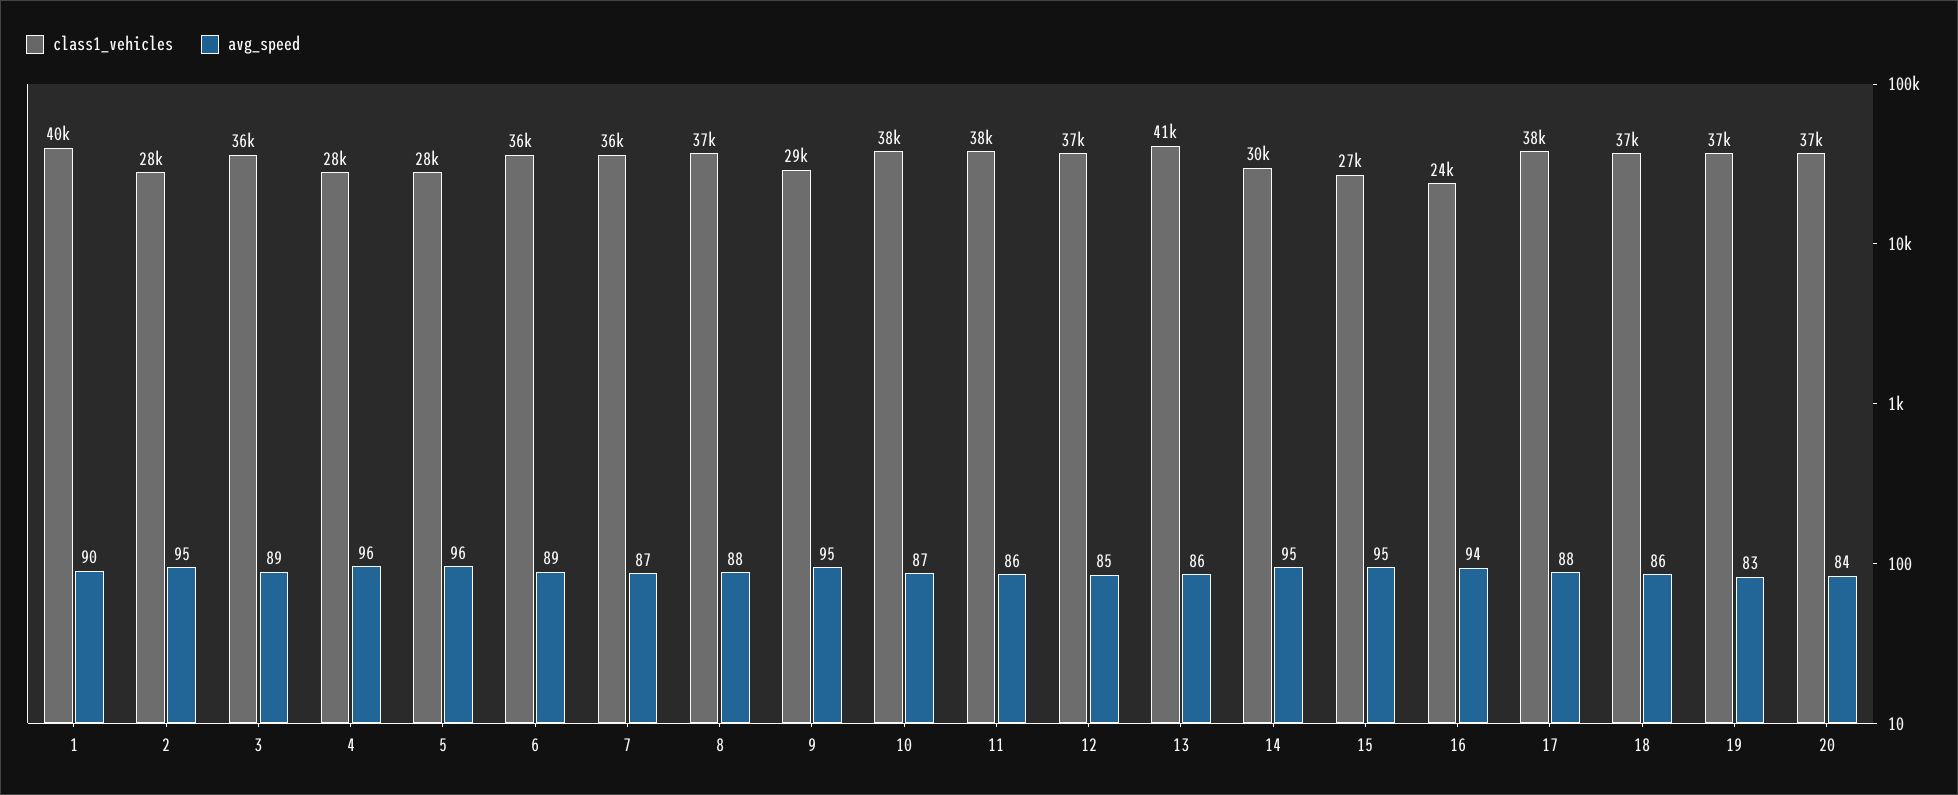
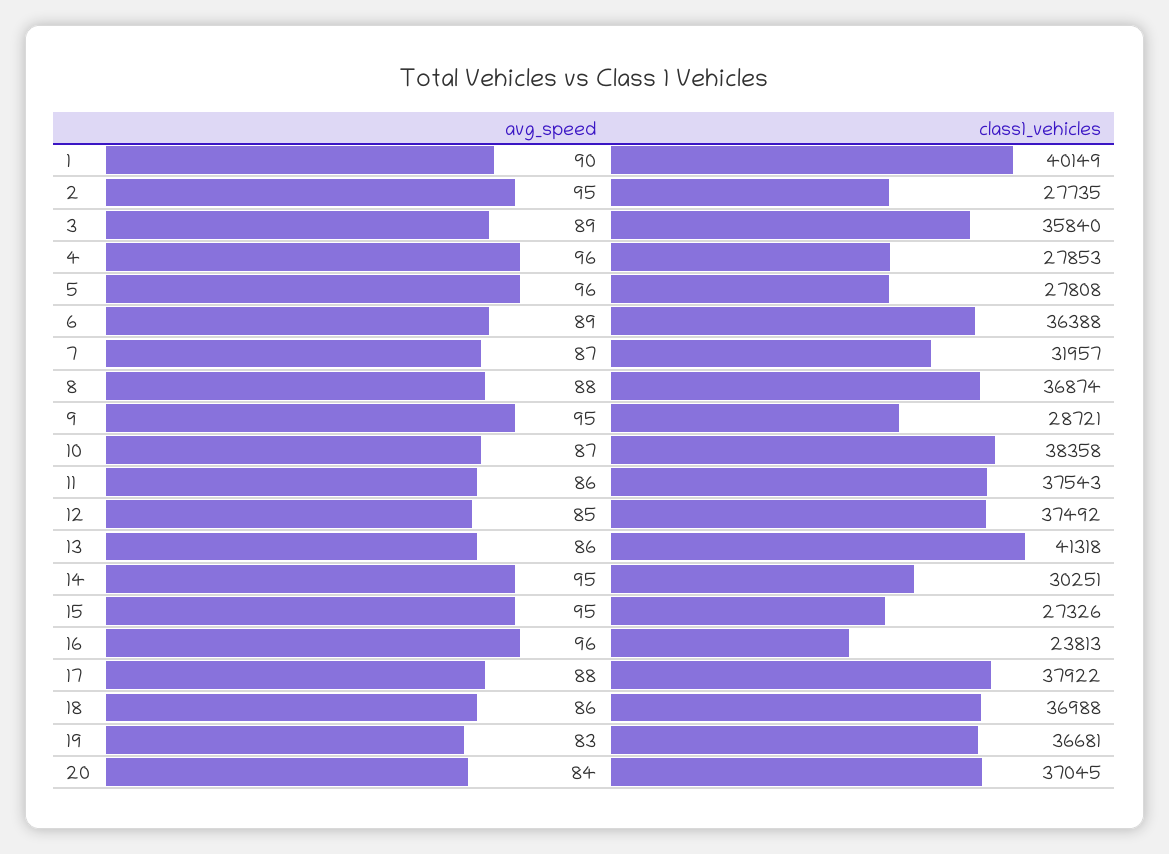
  {
    "class1_vehicles": {
      "1": 40149,
      "2": 27735,
      "3": 35840,
      "4": 27853,
      "5": 27808,
      "6": 36388,
-     "7": 36000,
+     "7": 31957,
      "8": 36874,
      "9": 28721,
      "10": 38358,
      "11": 37543,
      "12": 37492,
      "13": 41318,
      "14": 30251,
      "15": 27326,
      "16": 23813,
      "17": 37922,
      "18": 36988,
      "19": 36681,
      "20": 37045
    },
    "avg_speed": {
      "1": 90,
      "2": 95,
      "3": 89,
      "4": 96,
      "5": 96,
      "6": 89,
      "7": 87,
      "8": 88,
      "9": 95,
      "10": 87,
      "11": 86,
      "12": 85,
      "13": 86,
      "14": 95,
      "15": 95,
-     "16": 94,
+     "16": 96,
      "17": 88,
      "18": 86,
      "19": 83,
      "20": 84
    }
  }

